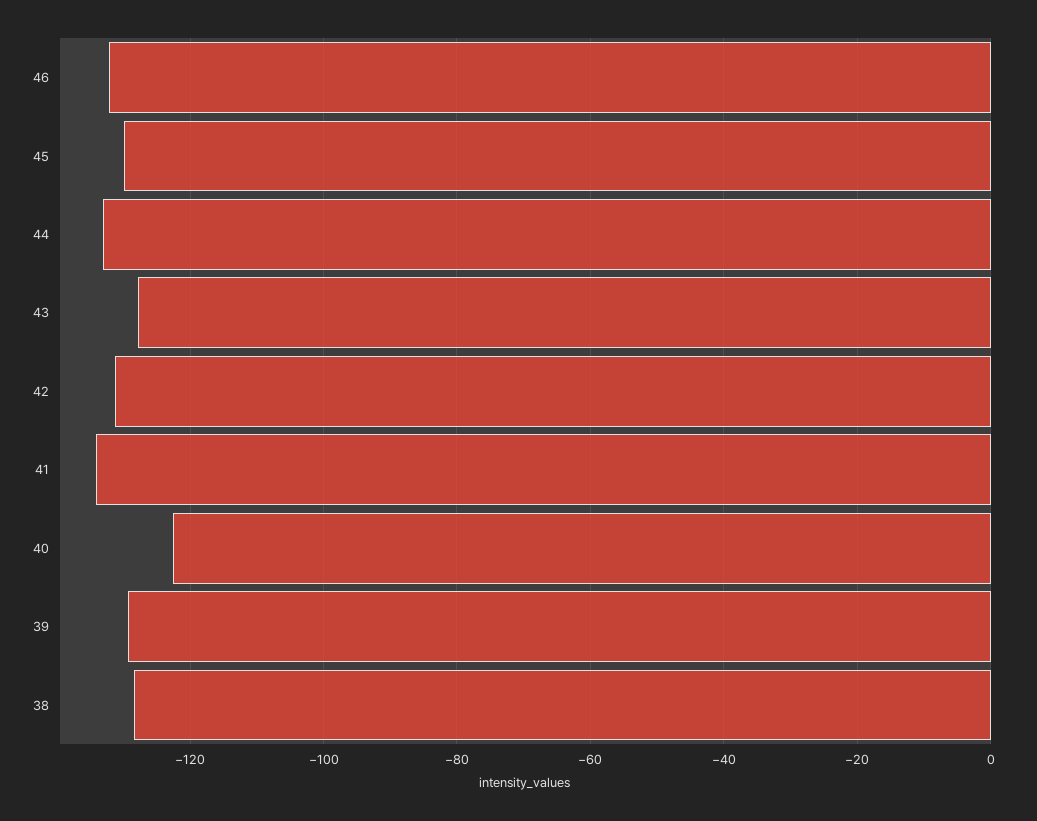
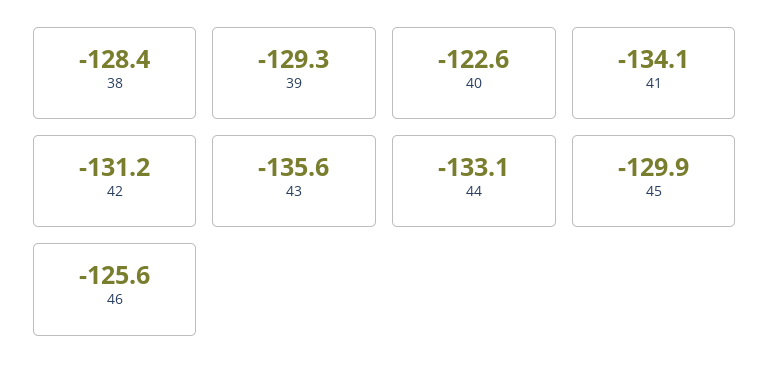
  {
-   "46": -132,
+   "46": -125.6,
    "45": -129.9,
    "44": -133.1,
-   "43": -128,
+   "43": -135.6,
    "42": -131.2,
    "41": -134.1,
    "40": -122.6,
    "39": -129.3,
    "38": -128.4
  }

